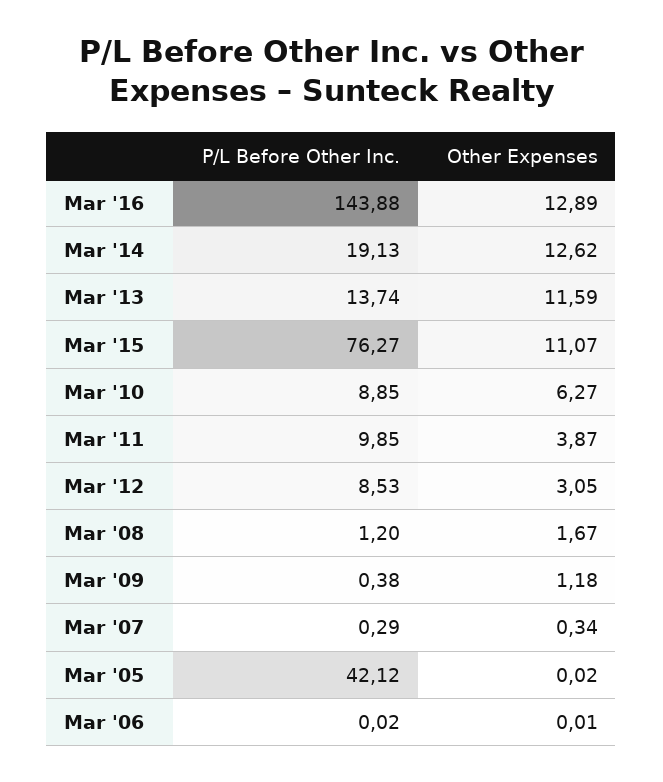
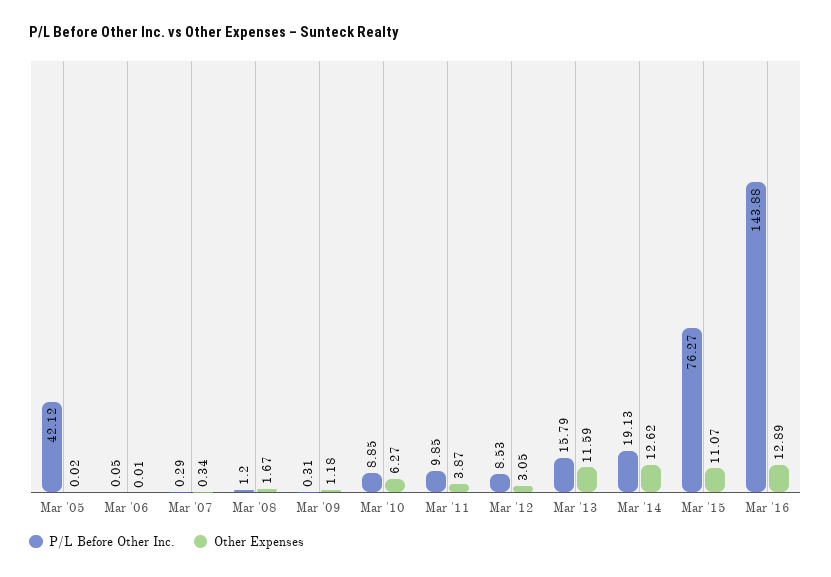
  {
    "P/L Before Other Inc.": {
      "Mar '16": 143.88,
      "Mar '14": 19.13,
-     "Mar '13": 13.74,
+     "Mar '13": 15.79,
      "Mar '15": 76.27,
      "Mar '10": 8.85,
      "Mar '11": 9.85,
      "Mar '12": 8.53,
      "Mar '08": 1.2,
-     "Mar '09": 0.38,
+     "Mar '09": 0.31,
      "Mar '07": 0.29,
      "Mar '05": 42.12,
-     "Mar '06": 0.02
+     "Mar '06": 0.05
    },
    "Other Expenses": {
      "Mar '16": 12.89,
      "Mar '14": 12.62,
      "Mar '13": 11.59,
      "Mar '15": 11.07,
      "Mar '10": 6.27,
      "Mar '11": 3.87,
      "Mar '12": 3.05,
      "Mar '08": 1.67,
      "Mar '09": 1.18,
      "Mar '07": 0.34,
      "Mar '05": 0.02,
      "Mar '06": 0.01
    }
  }

